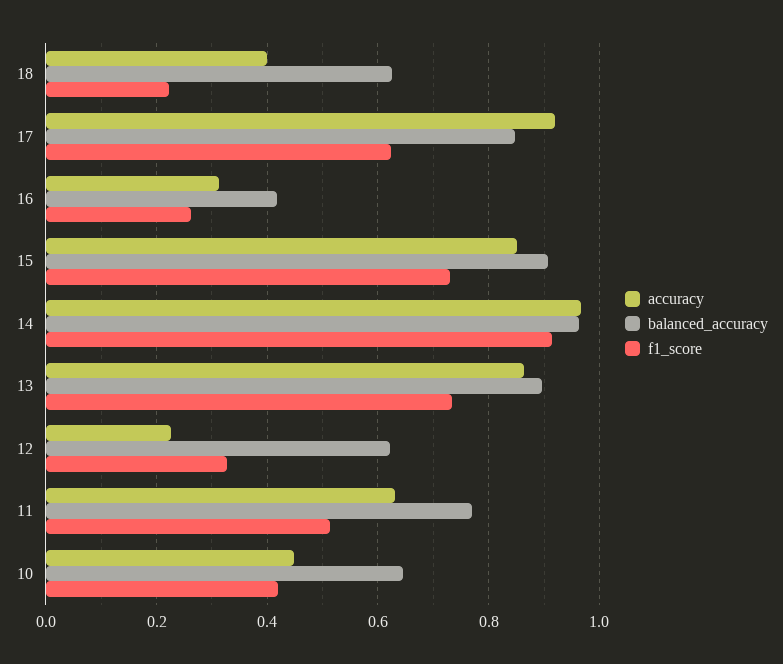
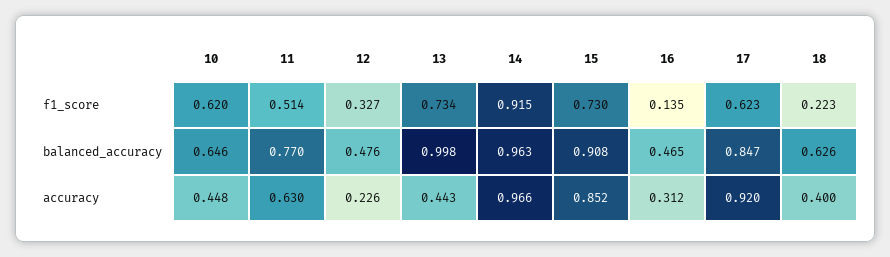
  {
    "accuracy": {
      "18": 0.4,
      "17": 0.92,
      "16": 0.312,
      "15": 0.852,
      "14": 0.966,
-     "13": 0.86,
+     "13": 0.443,
      "12": 0.226,
      "11": 0.63,
      "10": 0.448
    },
    "balanced_accuracy": {
      "18": 0.626,
      "17": 0.847,
-     "16": 0.42,
+     "16": 0.465,
      "15": 0.908,
      "14": 0.963,
-     "13": 0.9,
+     "13": 0.998,
-     "12": 0.62,
+     "12": 0.476,
      "11": 0.77,
      "10": 0.646
    },
    "f1_score": {
      "18": 0.223,
      "17": 0.623,
-     "16": 0.26,
+     "16": 0.135,
      "15": 0.73,
      "14": 0.915,
      "13": 0.734,
      "12": 0.327,
      "11": 0.514,
-     "10": 0.42
+     "10": 0.62
    }
  }

